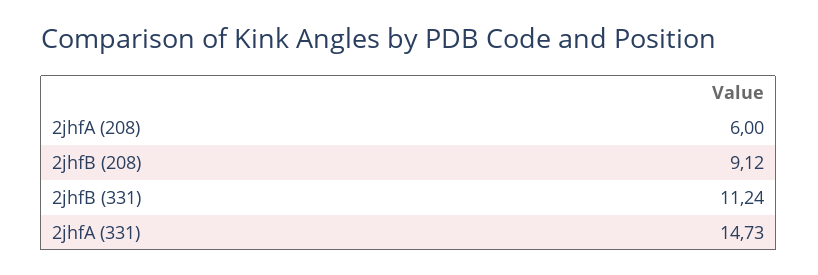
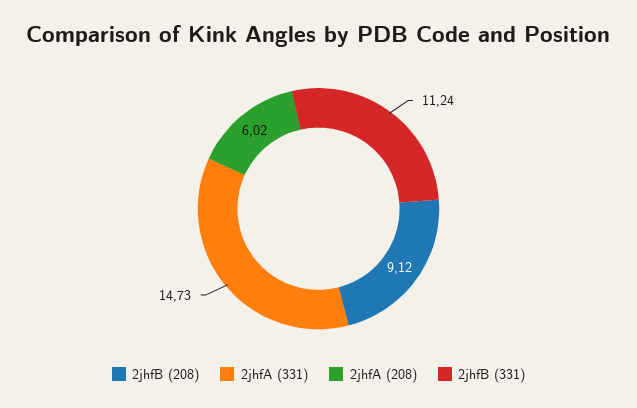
  {
-   "2jhfA (208)": 6,
+   "2jhfA (208)": 6.02,
    "2jhfB (208)": 9.12,
    "2jhfB (331)": 11.24,
    "2jhfA (331)": 14.73
  }

